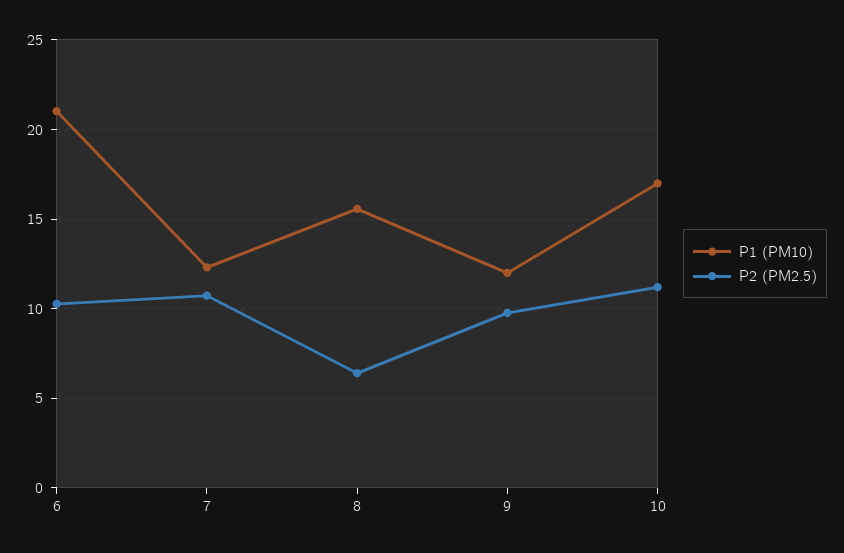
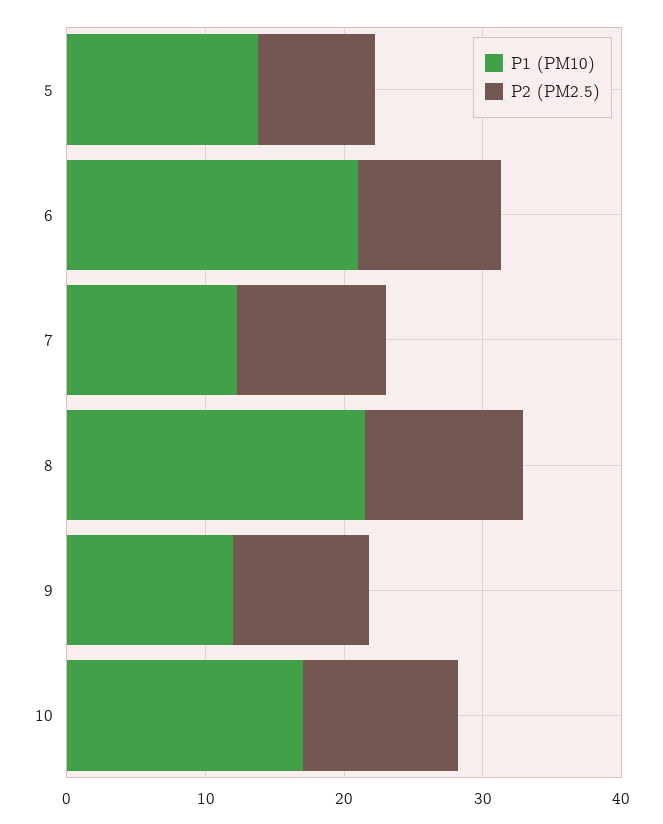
  {
    "P1 (PM10)": {
      "6": 21,
      "7": 12.5,
-     "8": 15.5,
+     "8": 22,
      "9": 12,
-     "10": 17
+     "10": 17,
+     "5": 14
    },
    "P2 (PM2.5)": {
      "6": 10.5,
      "7": 10.5,
-     "8": 6.5,
+     "8": 12,
      "9": 10,
-     "10": 11
+     "10": 11,
+     "5": 8
    }
  }

